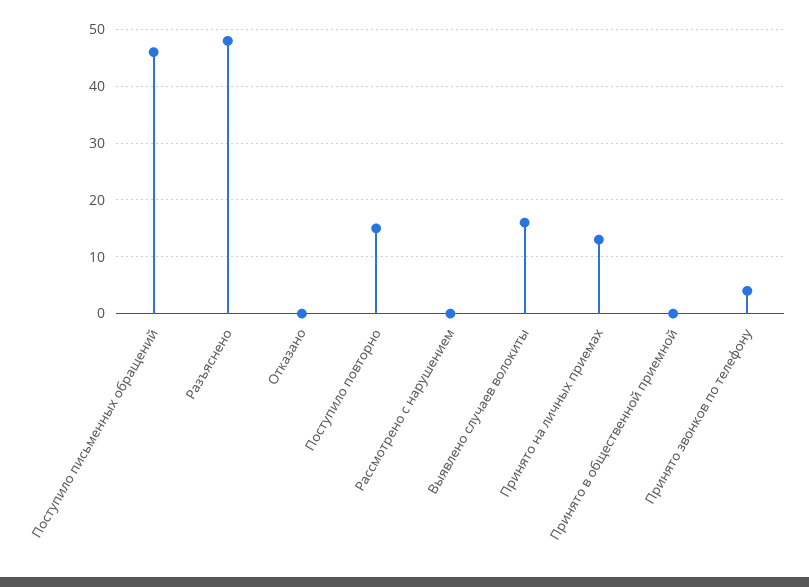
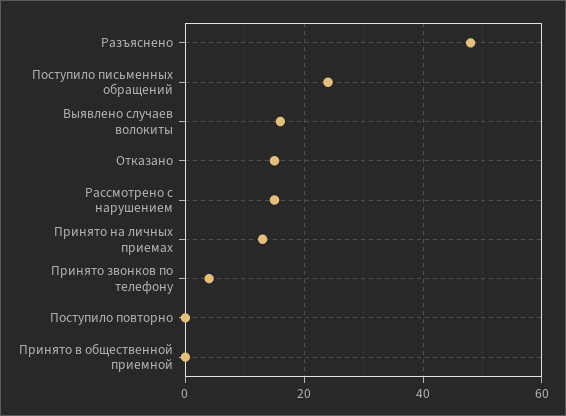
  {
-   "Поступило письменных обращений": 45,
+   "Поступило письменных обращений": 25,
    "Разъяснено": 50,
-   "Отказано": 0,
+   "Отказано": 15,
-   "Поступило повторно": 15,
+   "Поступило повторно": 0,
-   "Рассмотрено с нарушением": 0,
+   "Рассмотрено с нарушением": 15,
    "Выявлено случаев волокиты": 15,
    "Принято на личных приемах": 15,
    "Принято в общественной приемной": 0,
    "Принято звонков по телефону": 5
  }

